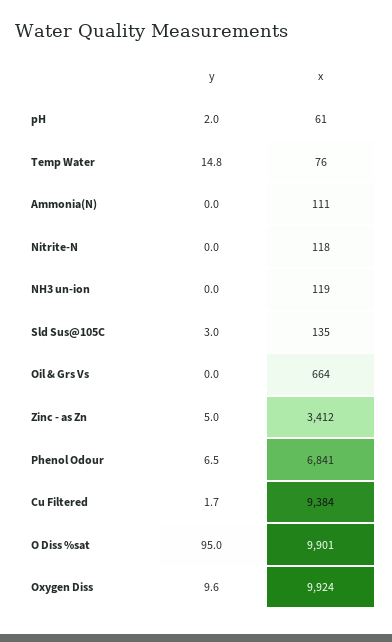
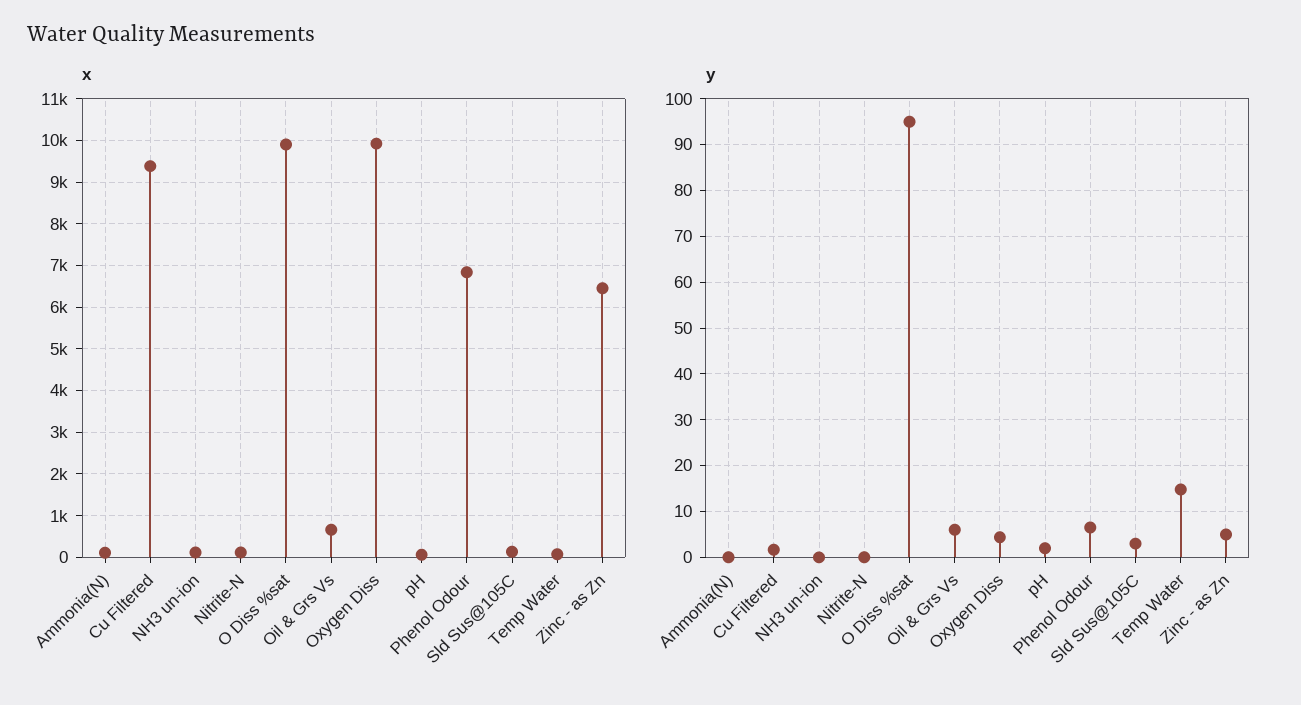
  {
    "y": {
      "pH": 2,
      "Temp Water": 14.8,
      "Ammonia(N)": 0,
      "Nitrite-N": 0,
      "NH3 un-ion": 0,
      "Sld Sus@105C": 3,
-     "Oil & Grs Vs": 0,
+     "Oil & Grs Vs": 6,
      "Zinc - as Zn": 5,
      "Phenol Odour": 6.5,
      "Cu Filtered": 1.7,
      "O Diss %sat": 95,
-     "Oxygen Diss": 9.6
+     "Oxygen Diss": 4
    },
    "x": {
      "pH": 61,
      "Temp Water": 76,
      "Ammonia(N)": 111,
      "Nitrite-N": 118,
      "NH3 un-ion": 119,
      "Sld Sus@105C": 135,
      "Oil & Grs Vs": 664,
-     "Zinc - as Zn": 3412,
+     "Zinc - as Zn": 6400,
      "Phenol Odour": 6841,
      "Cu Filtered": 9384,
      "O Diss %sat": 9901,
      "Oxygen Diss": 9924
    }
  }

